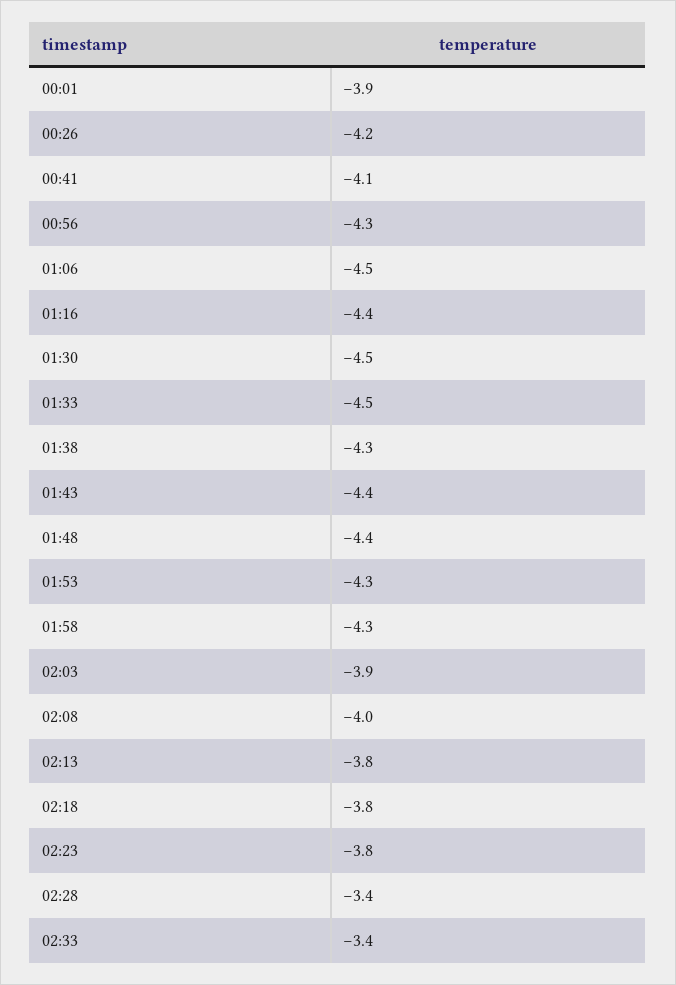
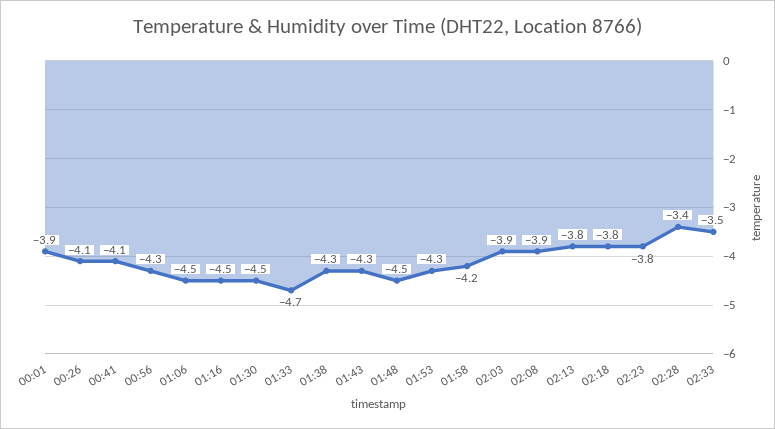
  {
    "00:01": -3.9,
-   "00:26": -4.2,
+   "00:26": -4.1,
    "00:41": -4.1,
    "00:56": -4.3,
    "01:06": -4.5,
-   "01:16": -4.4,
+   "01:16": -4.5,
    "01:30": -4.5,
-   "01:33": -4.5,
+   "01:33": -4.7,
    "01:38": -4.3,
-   "01:43": -4.4,
+   "01:43": -4.3,
-   "01:48": -4.4,
+   "01:48": -4.5,
    "01:53": -4.3,
-   "01:58": -4.3,
+   "01:58": -4.2,
    "02:03": -3.9,
-   "02:08": -4,
+   "02:08": -3.9,
    "02:13": -3.8,
    "02:18": -3.8,
    "02:23": -3.8,
    "02:28": -3.4,
-   "02:33": -3.4
+   "02:33": -3.5
  }

